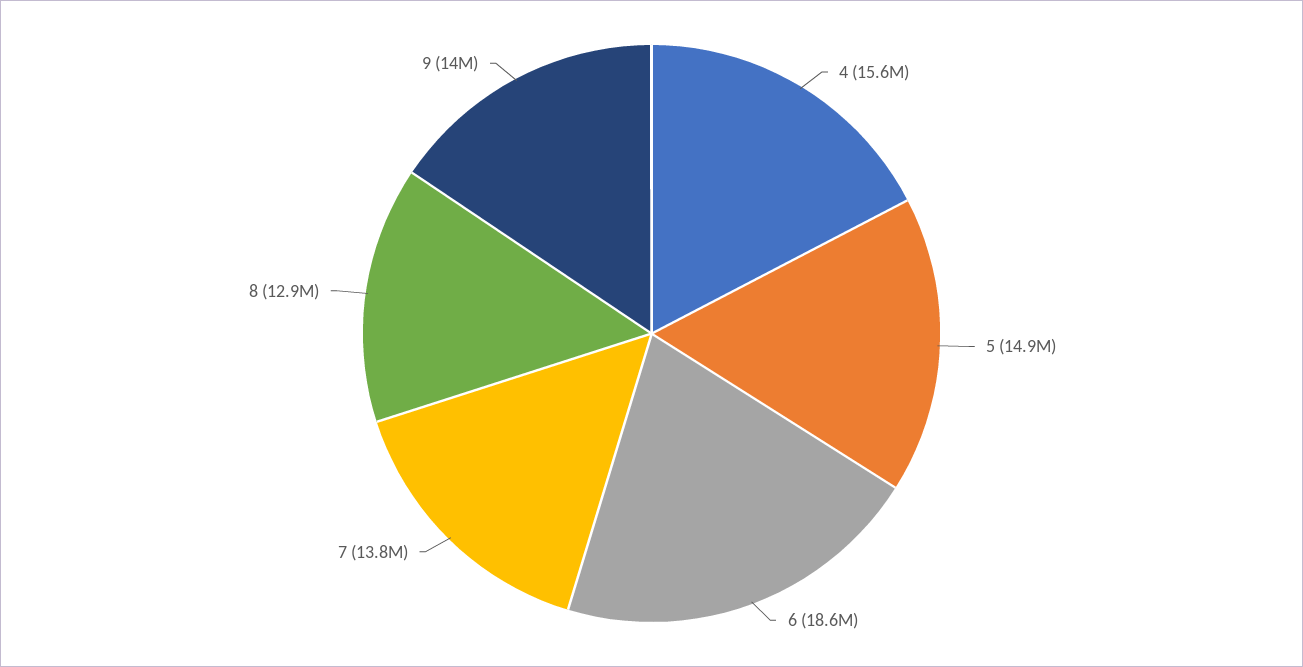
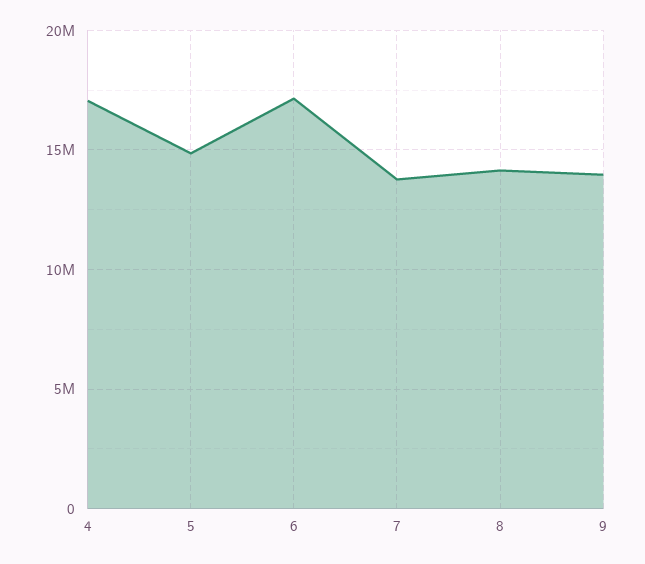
  {
-   "4": 15600000,
+   "4": 17000000,
    "5": 14900000,
-   "6": 18600000,
+   "6": 17000000,
    "7": 13800000,
-   "8": 12900000,
+   "8": 14000000,
    "9": 14000000
  }

